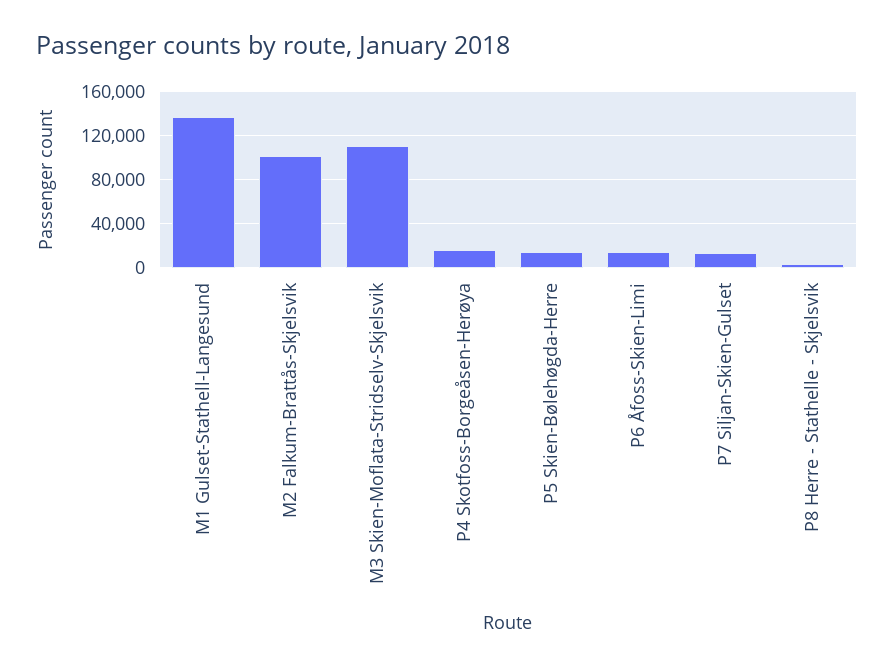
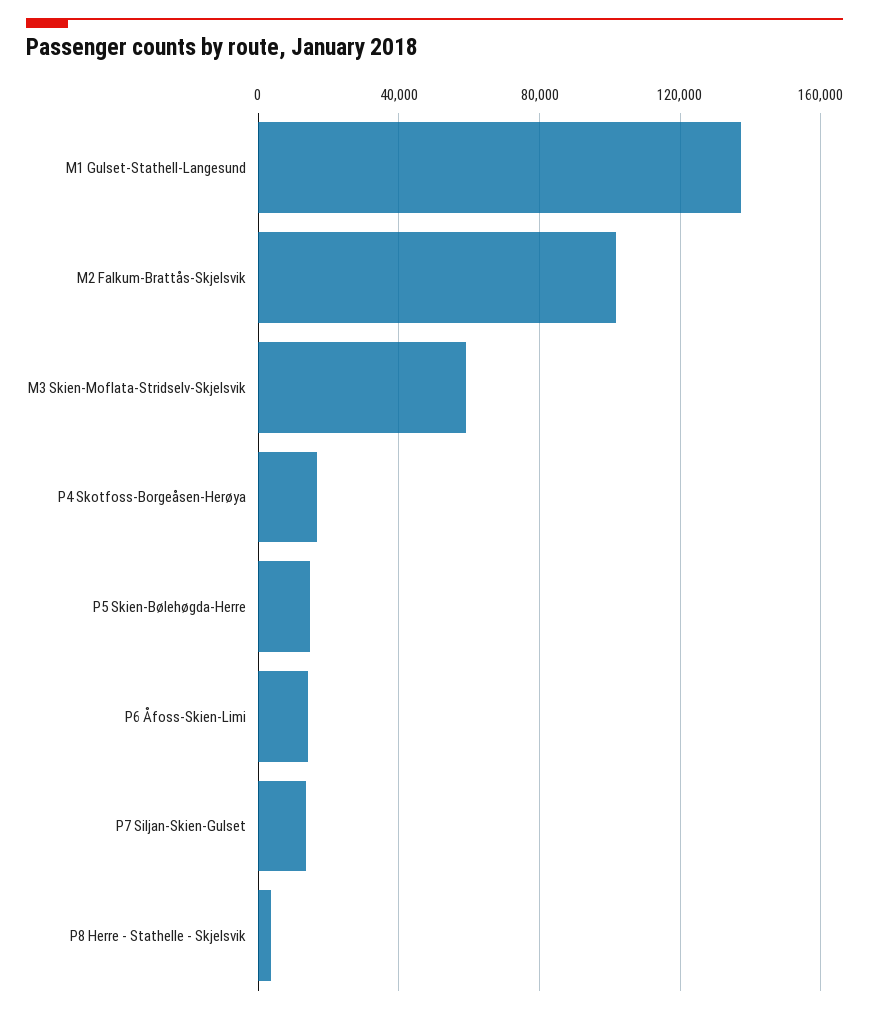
  {
    "M1 Gulset-Stathell-Langesund": 135000,
    "M2 Falkum-Brattås-Skjelsvik": 100000,
-   "M3 Skien-Moflata-Stridselv-Skjelsvik": 110000,
+   "M3 Skien-Moflata-Stridselv-Skjelsvik": 60000,
    "P4 Skotfoss-Borgeåsen-Herøya": 15000,
    "P5 Skien-Bølehøgda-Herre": 15000,
    "P6 Åfoss-Skien-Limi": 15000,
    "P7 Siljan-Skien-Gulset": 15000,
    "P8 Herre - Stathelle - Skjelsvik": 5000
  }

